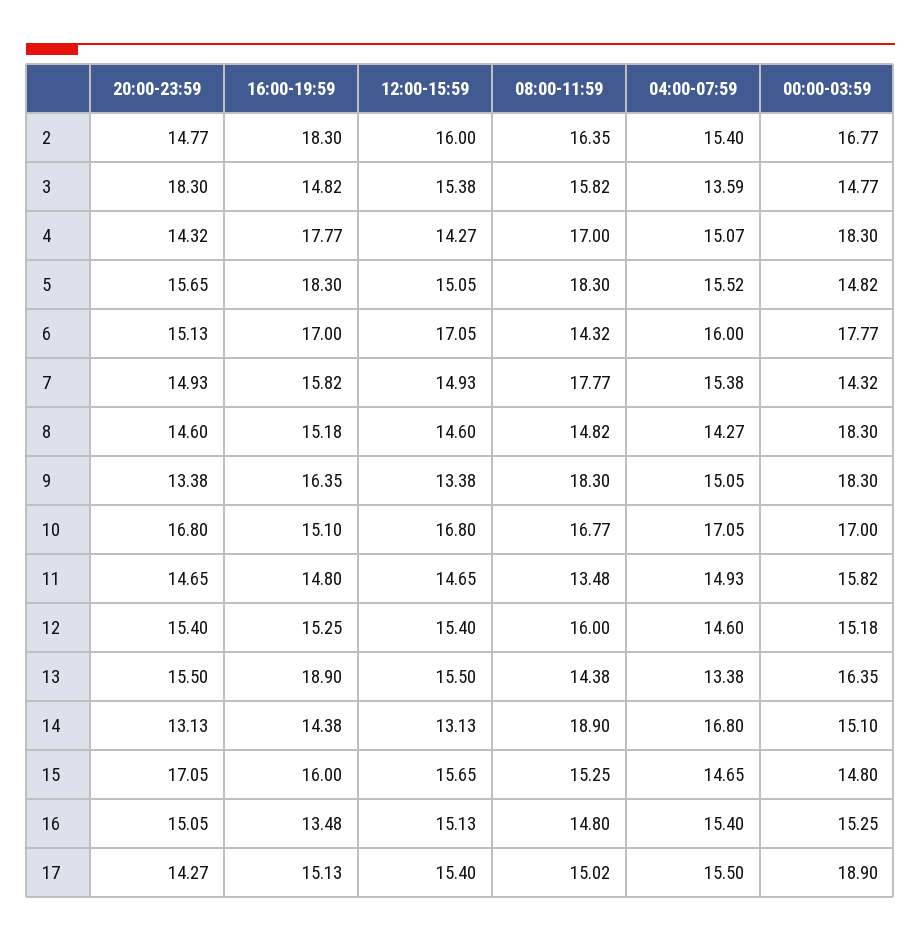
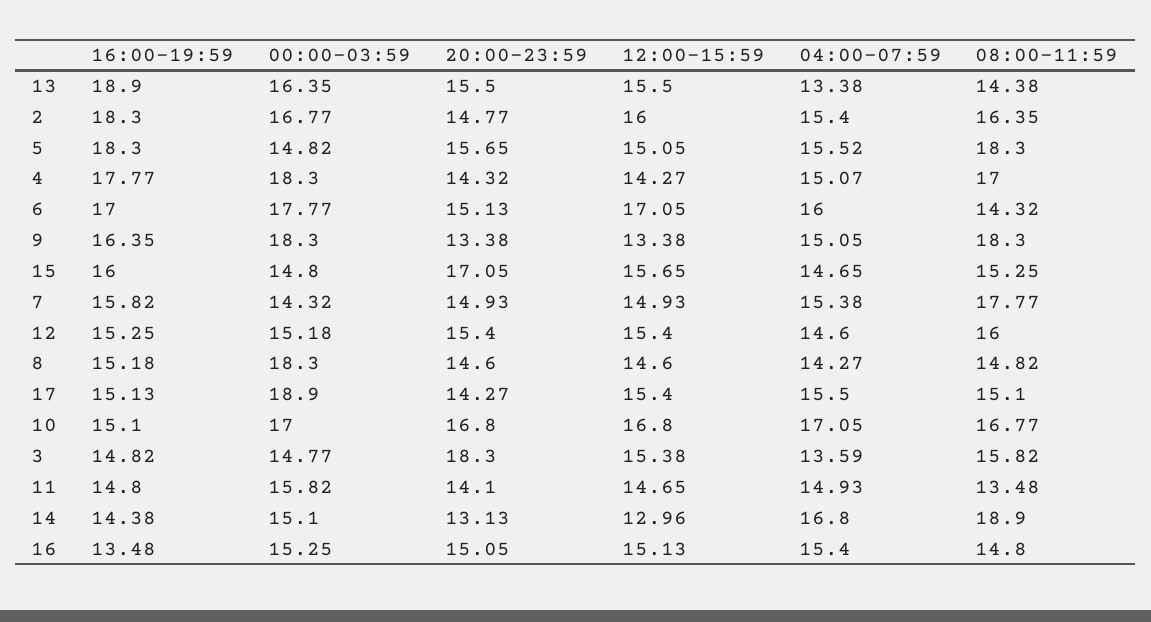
  {
    "20:00-23:59": {
      "2": 14.77,
      "3": 18.3,
      "4": 14.32,
      "5": 15.65,
      "6": 15.13,
      "7": 14.93,
      "8": 14.6,
      "9": 13.38,
      "10": 16.8,
-     "11": 14.65,
+     "11": 14.1,
      "12": 15.4,
      "13": 15.5,
      "14": 13.13,
      "15": 17.05,
      "16": 15.05,
      "17": 14.27
    },
    "16:00-19:59": {
      "2": 18.3,
      "3": 14.82,
      "4": 17.77,
      "5": 18.3,
      "6": 17,
      "7": 15.82,
      "8": 15.18,
      "9": 16.35,
      "10": 15.1,
      "11": 14.8,
      "12": 15.25,
      "13": 18.9,
      "14": 14.38,
      "15": 16,
      "16": 13.48,
      "17": 15.13
    },
    "12:00-15:59": {
      "2": 16,
      "3": 15.38,
      "4": 14.27,
      "5": 15.05,
      "6": 17.05,
      "7": 14.93,
      "8": 14.6,
      "9": 13.38,
      "10": 16.8,
      "11": 14.65,
      "12": 15.4,
      "13": 15.5,
-     "14": 13.13,
+     "14": 12.96,
      "15": 15.65,
      "16": 15.13,
      "17": 15.4
    },
    "08:00-11:59": {
      "2": 16.35,
      "3": 15.82,
      "4": 17,
      "5": 18.3,
      "6": 14.32,
      "7": 17.77,
      "8": 14.82,
      "9": 18.3,
      "10": 16.77,
      "11": 13.48,
      "12": 16,
      "13": 14.38,
      "14": 18.9,
      "15": 15.25,
      "16": 14.8,
-     "17": 15.02
+     "17": 15.1
    },
    "04:00-07:59": {
      "2": 15.4,
      "3": 13.59,
      "4": 15.07,
      "5": 15.52,
      "6": 16,
      "7": 15.38,
      "8": 14.27,
      "9": 15.05,
      "10": 17.05,
      "11": 14.93,
      "12": 14.6,
      "13": 13.38,
      "14": 16.8,
      "15": 14.65,
      "16": 15.4,
      "17": 15.5
    },
    "00:00-03:59": {
      "2": 16.77,
      "3": 14.77,
      "4": 18.3,
      "5": 14.82,
      "6": 17.77,
      "7": 14.32,
      "8": 18.3,
      "9": 18.3,
      "10": 17,
      "11": 15.82,
      "12": 15.18,
      "13": 16.35,
      "14": 15.1,
      "15": 14.8,
      "16": 15.25,
      "17": 18.9
    }
  }

